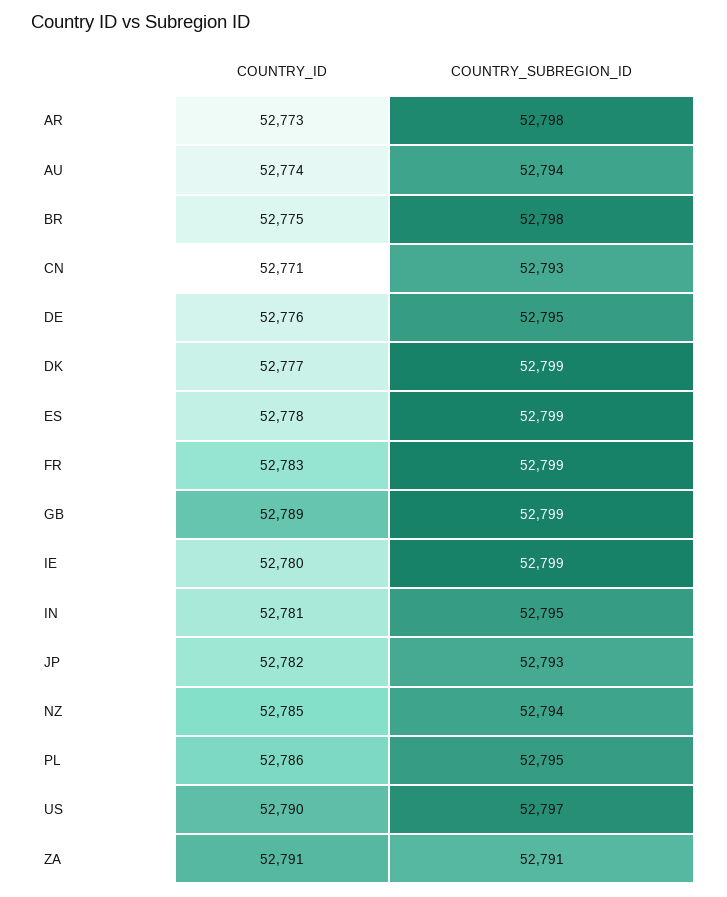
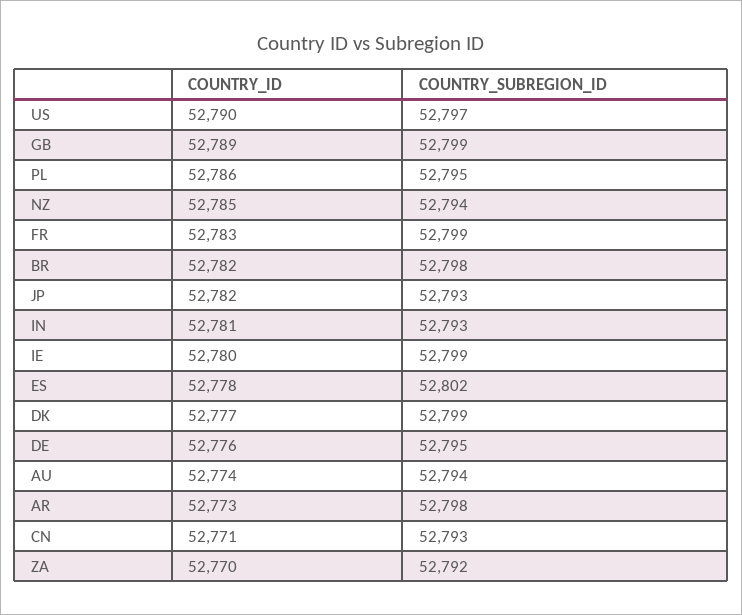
  {
    "COUNTRY_ID": {
      "AR": 52773,
      "AU": 52774,
-     "BR": 52775,
+     "BR": 52782,
      "CN": 52771,
      "DE": 52776,
      "DK": 52777,
      "ES": 52778,
      "FR": 52783,
      "GB": 52789,
      "IE": 52780,
      "IN": 52781,
      "JP": 52782,
      "NZ": 52785,
      "PL": 52786,
      "US": 52790,
-     "ZA": 52791
+     "ZA": 52770
    },
    "COUNTRY_SUBREGION_ID": {
      "AR": 52798,
      "AU": 52794,
      "BR": 52798,
      "CN": 52793,
      "DE": 52795,
      "DK": 52799,
-     "ES": 52799,
+     "ES": 52802,
      "FR": 52799,
      "GB": 52799,
      "IE": 52799,
-     "IN": 52795,
+     "IN": 52793,
      "JP": 52793,
      "NZ": 52794,
      "PL": 52795,
      "US": 52797,
-     "ZA": 52791
+     "ZA": 52792
    }
  }

